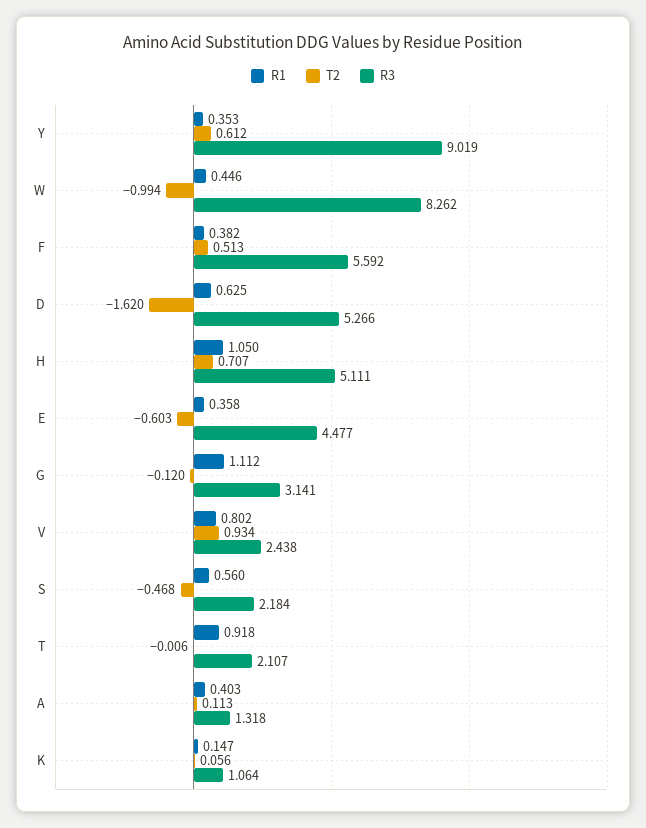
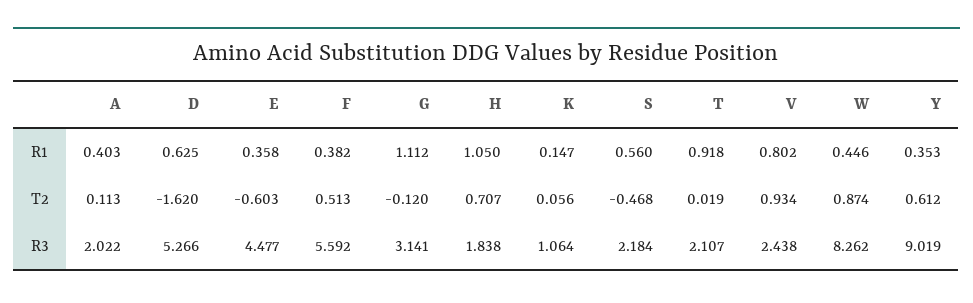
  {
    "R1": {
      "Y": 0.353,
      "W": 0.446,
      "F": 0.382,
      "D": 0.625,
      "H": 1.05,
      "E": 0.358,
      "G": 1.112,
      "V": 0.802,
      "S": 0.56,
      "T": 0.918,
      "A": 0.403,
      "K": 0.147
    },
    "T2": {
      "Y": 0.612,
-     "W": -0.994,
+     "W": 0.874,
      "F": 0.513,
      "D": -1.62,
      "H": 0.707,
      "E": -0.603,
      "G": -0.12,
      "V": 0.934,
      "S": -0.468,
-     "T": -0.006,
+     "T": 0.019,
      "A": 0.113,
      "K": 0.056
    },
    "R3": {
      "Y": 9.019,
      "W": 8.262,
      "F": 5.592,
      "D": 5.266,
-     "H": 5.111,
+     "H": 1.838,
      "E": 4.477,
      "G": 3.141,
      "V": 2.438,
      "S": 2.184,
      "T": 2.107,
-     "A": 1.318,
+     "A": 2.022,
      "K": 1.064
    }
  }

